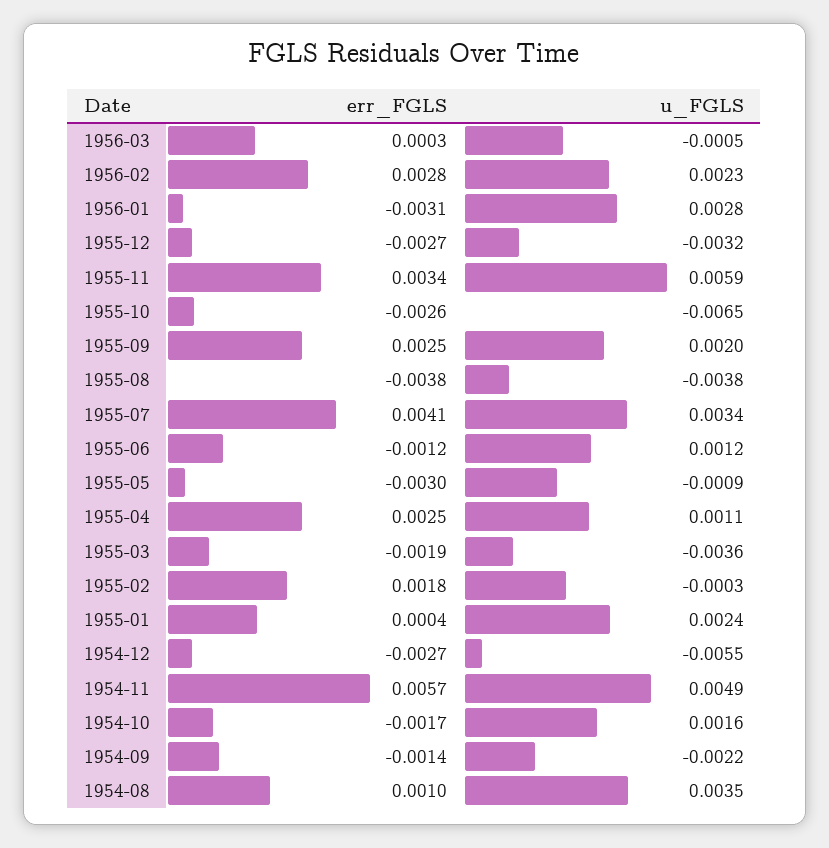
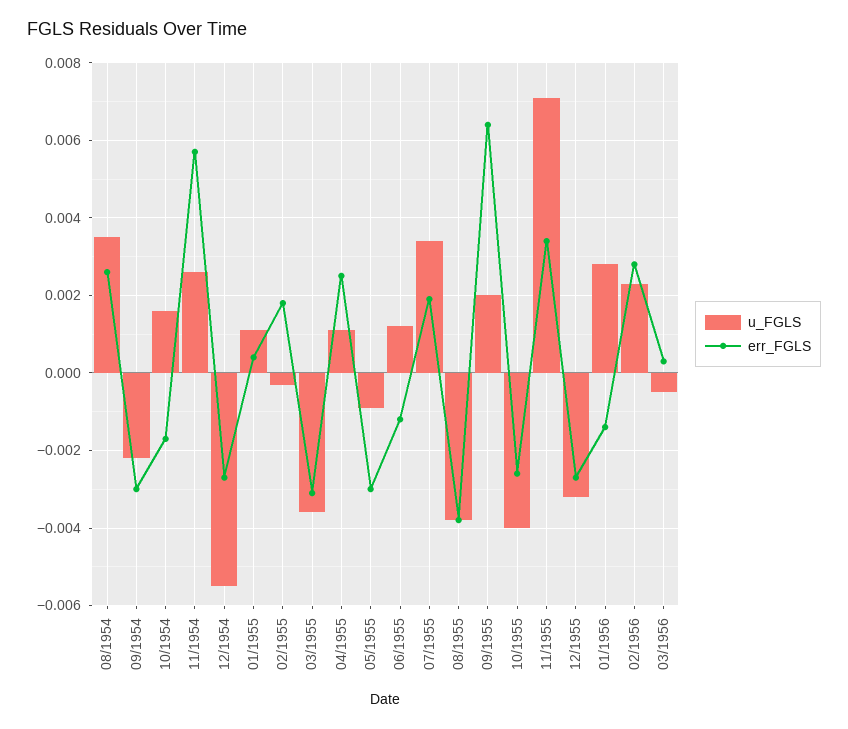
  {
    "err_FGLS": {
      "1956-03": 0.0003,
      "1956-02": 0.0028,
-     "1956-01": -0.0031,
+     "1956-01": -0.0015,
      "1955-12": -0.0027,
      "1955-11": 0.0034,
      "1955-10": -0.0026,
-     "1955-09": 0.0025,
+     "1955-09": 0.0065,
      "1955-08": -0.0038,
-     "1955-07": 0.0041,
+     "1955-07": 0.002,
      "1955-06": -0.0012,
      "1955-05": -0.003,
      "1955-04": 0.0025,
-     "1955-03": -0.0019,
+     "1955-03": -0.003,
      "1955-02": 0.0018,
      "1955-01": 0.0004,
      "1954-12": -0.0027,
      "1954-11": 0.0057,
      "1954-10": -0.0017,
-     "1954-09": -0.0014,
+     "1954-09": -0.003,
-     "1954-08": 0.001
+     "1954-08": 0.0025
    },
    "u_FGLS": {
      "1956-03": -0.0005,
      "1956-02": 0.0023,
      "1956-01": 0.0028,
      "1955-12": -0.0032,
-     "1955-11": 0.0059,
+     "1955-11": 0.007,
-     "1955-10": -0.0065,
+     "1955-10": -0.004,
      "1955-09": 0.002,
      "1955-08": -0.0038,
      "1955-07": 0.0034,
      "1955-06": 0.0012,
      "1955-05": -0.0009,
      "1955-04": 0.0011,
      "1955-03": -0.0036,
      "1955-02": -0.0003,
-     "1955-01": 0.0024,
+     "1955-01": 0.001,
      "1954-12": -0.0055,
-     "1954-11": 0.0049,
+     "1954-11": 0.0025,
      "1954-10": 0.0016,
      "1954-09": -0.0022,
      "1954-08": 0.0035
    }
  }

